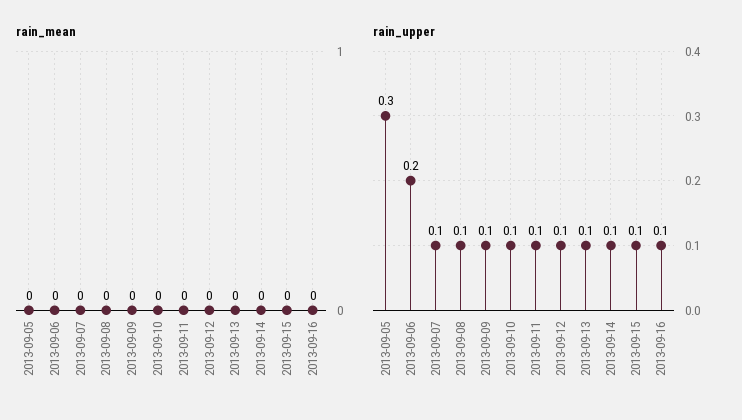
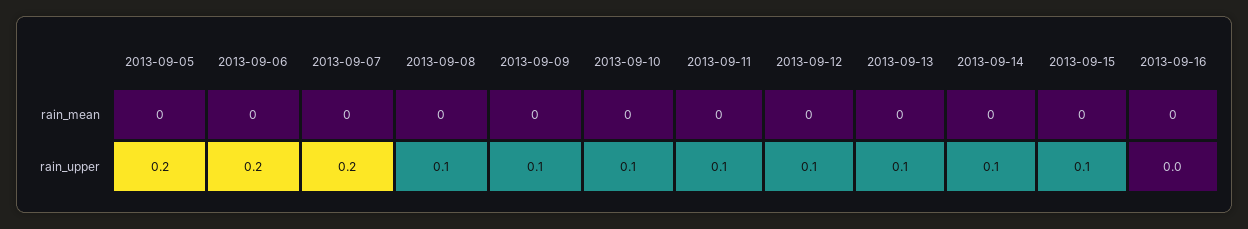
  {
    "rain_mean": {
      "2013-09-05": 0,
      "2013-09-06": 0,
      "2013-09-07": 0,
      "2013-09-08": 0,
      "2013-09-09": 0,
      "2013-09-10": 0,
      "2013-09-11": 0,
      "2013-09-12": 0,
      "2013-09-13": 0,
      "2013-09-14": 0,
      "2013-09-15": 0,
      "2013-09-16": 0
    },
    "rain_upper": {
-     "2013-09-05": 0.3,
+     "2013-09-05": 0.2,
      "2013-09-06": 0.2,
-     "2013-09-07": 0.1,
+     "2013-09-07": 0.2,
      "2013-09-08": 0.1,
      "2013-09-09": 0.1,
      "2013-09-10": 0.1,
      "2013-09-11": 0.1,
      "2013-09-12": 0.1,
      "2013-09-13": 0.1,
      "2013-09-14": 0.1,
      "2013-09-15": 0.1,
-     "2013-09-16": 0.1
+     "2013-09-16": 0
    }
  }

